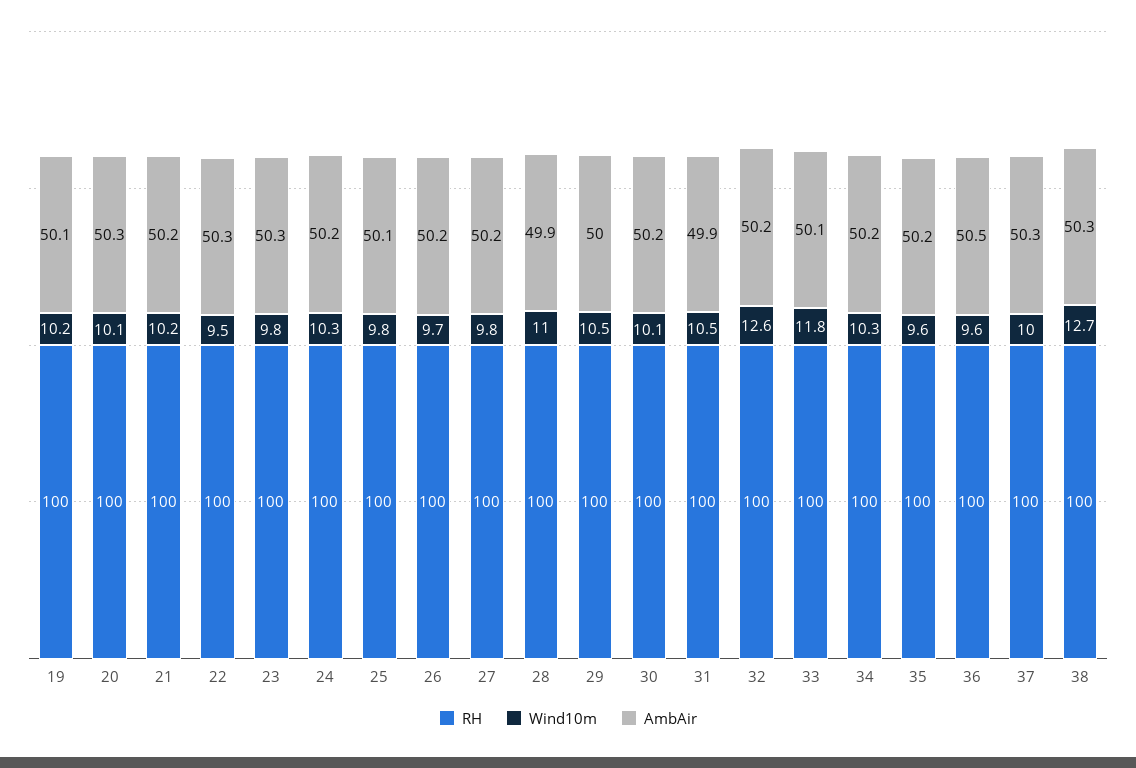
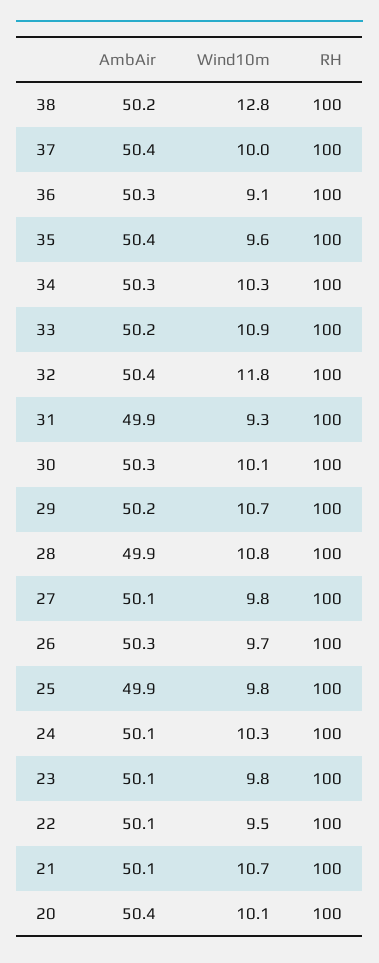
  {
    "RH": {
-     "19": 100,
      "20": 100,
      "21": 100,
      "22": 100,
      "23": 100,
      "24": 100,
      "25": 100,
      "26": 100,
      "27": 100,
      "28": 100,
      "29": 100,
      "30": 100,
      "31": 100,
      "32": 100,
      "33": 100,
      "34": 100,
      "35": 100,
      "36": 100,
      "37": 100,
      "38": 100
    },
    "Wind10m": {
-     "19": 10.2,
      "20": 10.1,
-     "21": 10.2,
+     "21": 10.7,
      "22": 9.5,
      "23": 9.8,
      "24": 10.3,
      "25": 9.8,
      "26": 9.7,
      "27": 9.8,
-     "28": 11,
+     "28": 10.8,
-     "29": 10.5,
+     "29": 10.7,
      "30": 10.1,
-     "31": 10.5,
+     "31": 9.3,
-     "32": 12.6,
+     "32": 11.8,
-     "33": 11.8,
+     "33": 10.9,
      "34": 10.3,
      "35": 9.6,
-     "36": 9.6,
+     "36": 9.1,
      "37": 10,
-     "38": 12.7
+     "38": 12.8
    },
    "AmbAir": {
-     "19": 50.1,
-     "20": 50.3,
+     "20": 50.4,
-     "21": 50.2,
+     "21": 50.1,
-     "22": 50.3,
+     "22": 50.1,
-     "23": 50.3,
+     "23": 50.1,
-     "24": 50.2,
+     "24": 50.1,
-     "25": 50.1,
+     "25": 49.9,
-     "26": 50.2,
+     "26": 50.3,
-     "27": 50.2,
+     "27": 50.1,
      "28": 49.9,
-     "29": 50,
+     "29": 50.2,
-     "30": 50.2,
+     "30": 50.3,
      "31": 49.9,
-     "32": 50.2,
+     "32": 50.4,
-     "33": 50.1,
+     "33": 50.2,
-     "34": 50.2,
+     "34": 50.3,
-     "35": 50.2,
+     "35": 50.4,
-     "36": 50.5,
+     "36": 50.3,
-     "37": 50.3,
+     "37": 50.4,
-     "38": 50.3
+     "38": 50.2
    }
  }

